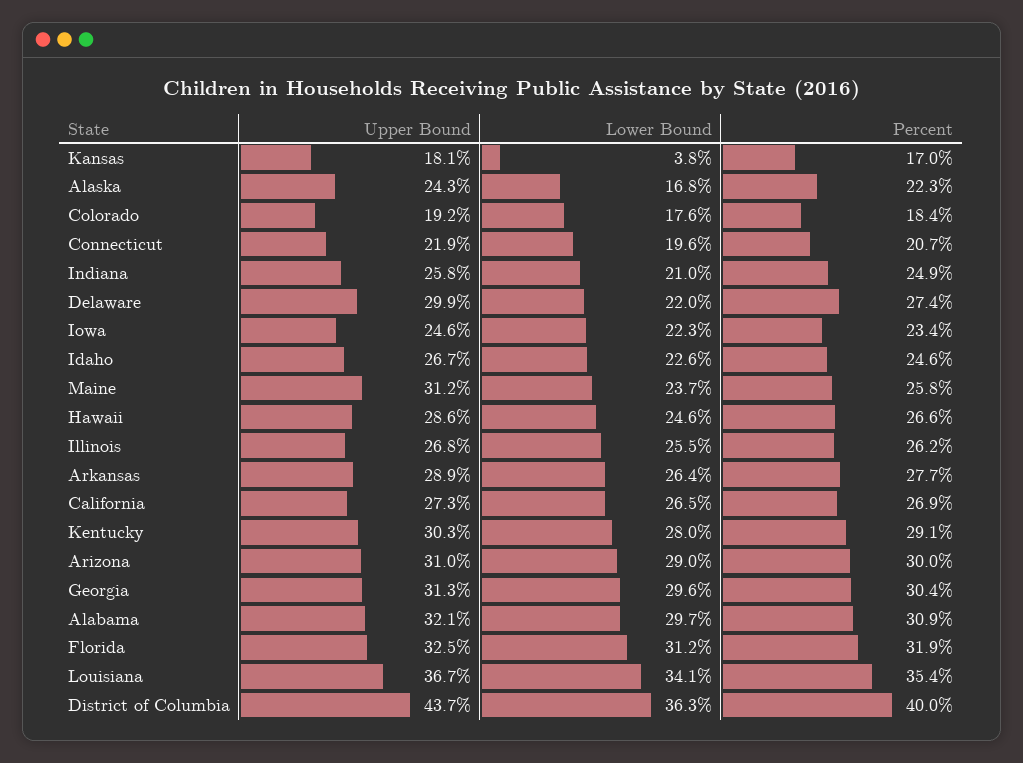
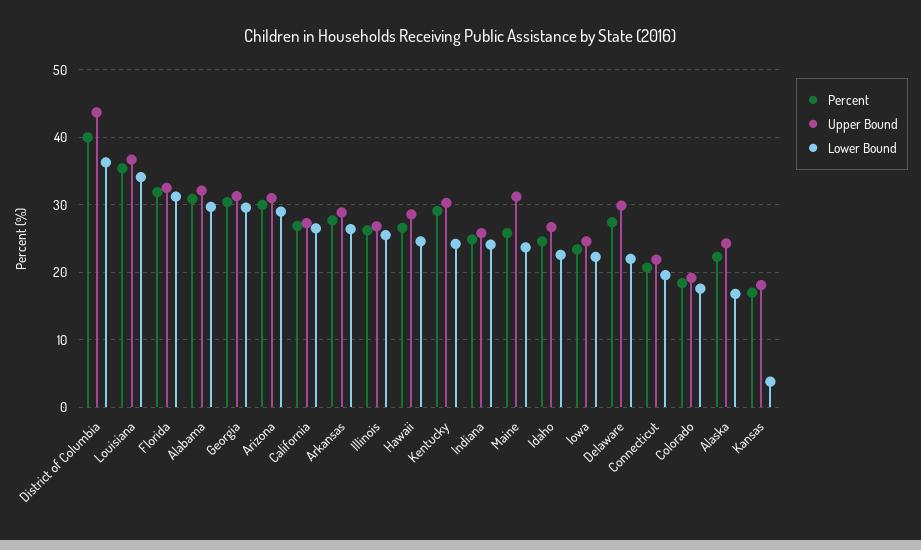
  {
    "Upper Bound": {
      "Kansas": 18.1,
      "Alaska": 24.3,
      "Colorado": 19.2,
      "Connecticut": 21.9,
      "Indiana": 25.8,
      "Delaware": 29.9,
      "Iowa": 24.6,
      "Idaho": 26.7,
      "Maine": 31.2,
      "Hawaii": 28.6,
      "Illinois": 26.8,
      "Arkansas": 28.9,
      "California": 27.3,
      "Kentucky": 30.3,
      "Arizona": 31,
      "Georgia": 31.3,
      "Alabama": 32.1,
      "Florida": 32.5,
      "Louisiana": 36.7,
      "District of Columbia": 43.7
    },
    "Lower Bound": {
      "Kansas": 3.8,
      "Alaska": 16.8,
      "Colorado": 17.6,
      "Connecticut": 19.6,
-     "Indiana": 21,
+     "Indiana": 24,
      "Delaware": 22,
      "Iowa": 22.3,
      "Idaho": 22.6,
      "Maine": 23.7,
      "Hawaii": 24.6,
      "Illinois": 25.5,
      "Arkansas": 26.4,
      "California": 26.5,
-     "Kentucky": 28,
+     "Kentucky": 24,
      "Arizona": 29,
      "Georgia": 29.6,
      "Alabama": 29.7,
      "Florida": 31.2,
      "Louisiana": 34.1,
      "District of Columbia": 36.3
    },
    "Percent": {
      "Kansas": 17,
      "Alaska": 22.3,
      "Colorado": 18.4,
      "Connecticut": 20.7,
      "Indiana": 24.9,
      "Delaware": 27.4,
      "Iowa": 23.4,
      "Idaho": 24.6,
      "Maine": 25.8,
      "Hawaii": 26.6,
      "Illinois": 26.2,
      "Arkansas": 27.7,
      "California": 26.9,
      "Kentucky": 29.1,
      "Arizona": 30,
      "Georgia": 30.4,
      "Alabama": 30.9,
      "Florida": 31.9,
      "Louisiana": 35.4,
      "District of Columbia": 40
    }
  }

